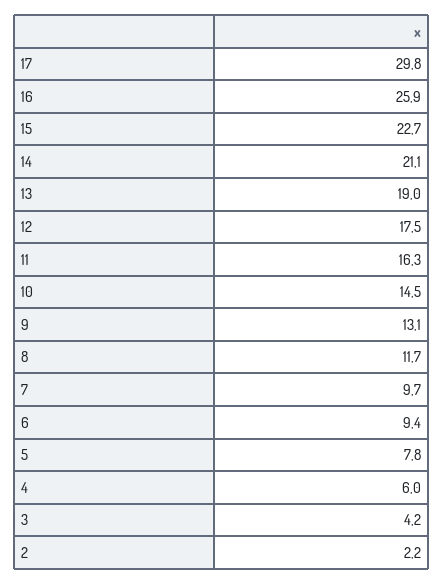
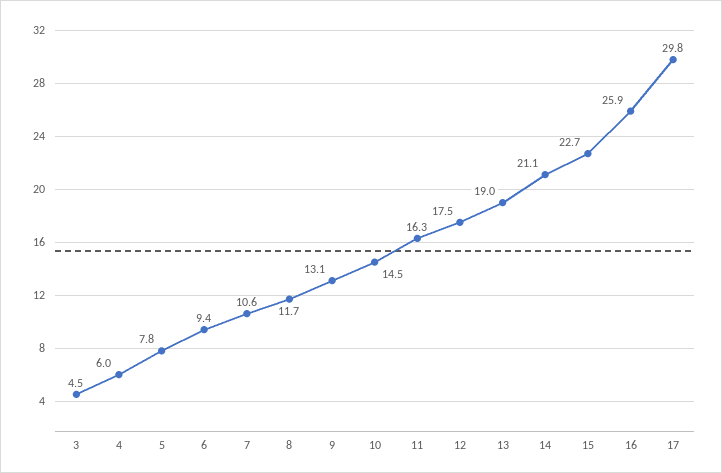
  {
    "17": 29.8,
    "16": 25.9,
    "15": 22.7,
    "14": 21.1,
    "13": 19,
    "12": 17.5,
    "11": 16.3,
    "10": 14.5,
    "9": 13.1,
    "8": 11.7,
-   "7": 9.7,
+   "7": 10.6,
    "6": 9.4,
    "5": 7.8,
    "4": 6,
-   "3": 4.2,
+   "3": 4.5
-   "2": 2.2
  }

